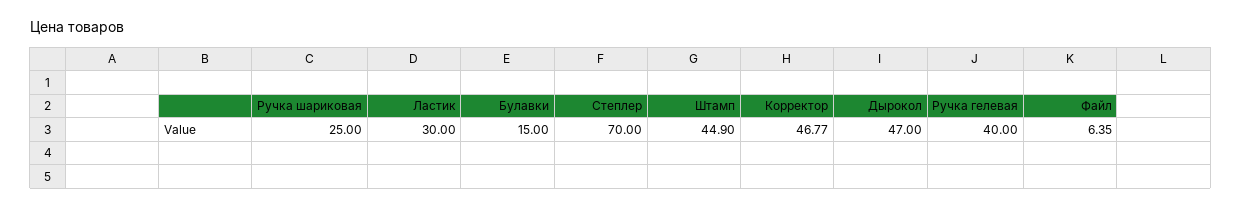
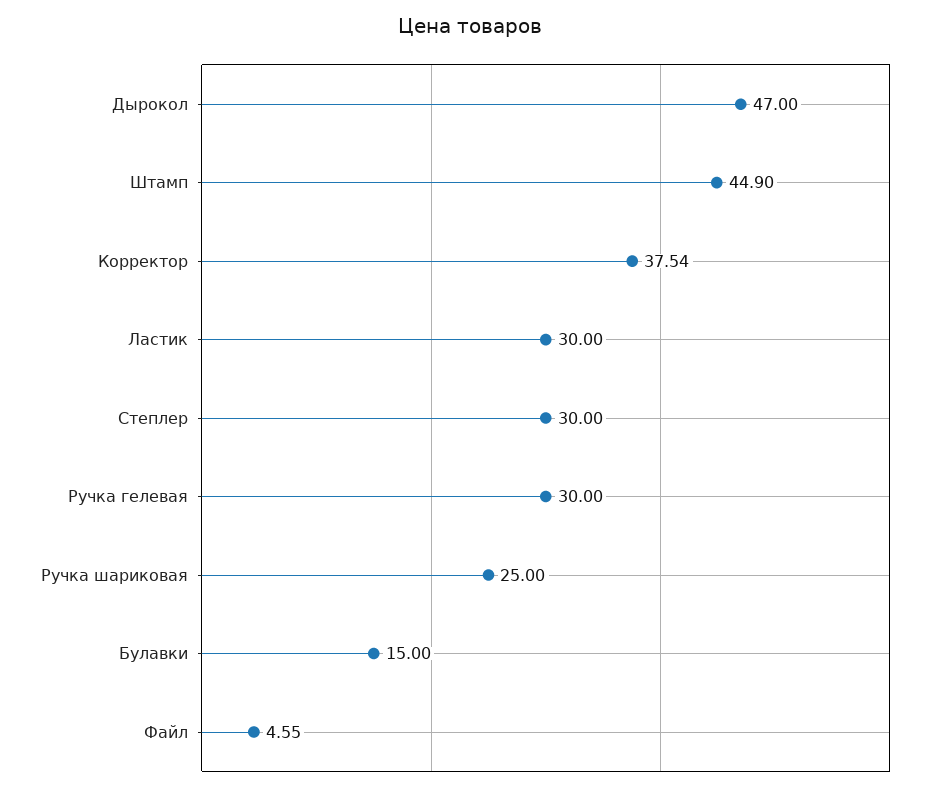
  {
    "Ручка шариковая": 25,
    "Ластик": 30,
    "Булавки": 15,
-   "Степлер": 70,
+   "Степлер": 30,
    "Штамп": 44.9,
-   "Корректор": 46.77,
+   "Корректор": 37.54,
    "Дырокол": 47,
-   "Ручка гелевая": 40,
+   "Ручка гелевая": 30,
-   "Файл": 6.35
+   "Файл": 4.55
  }

